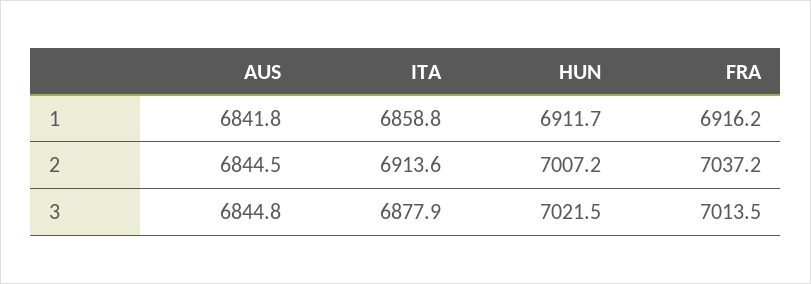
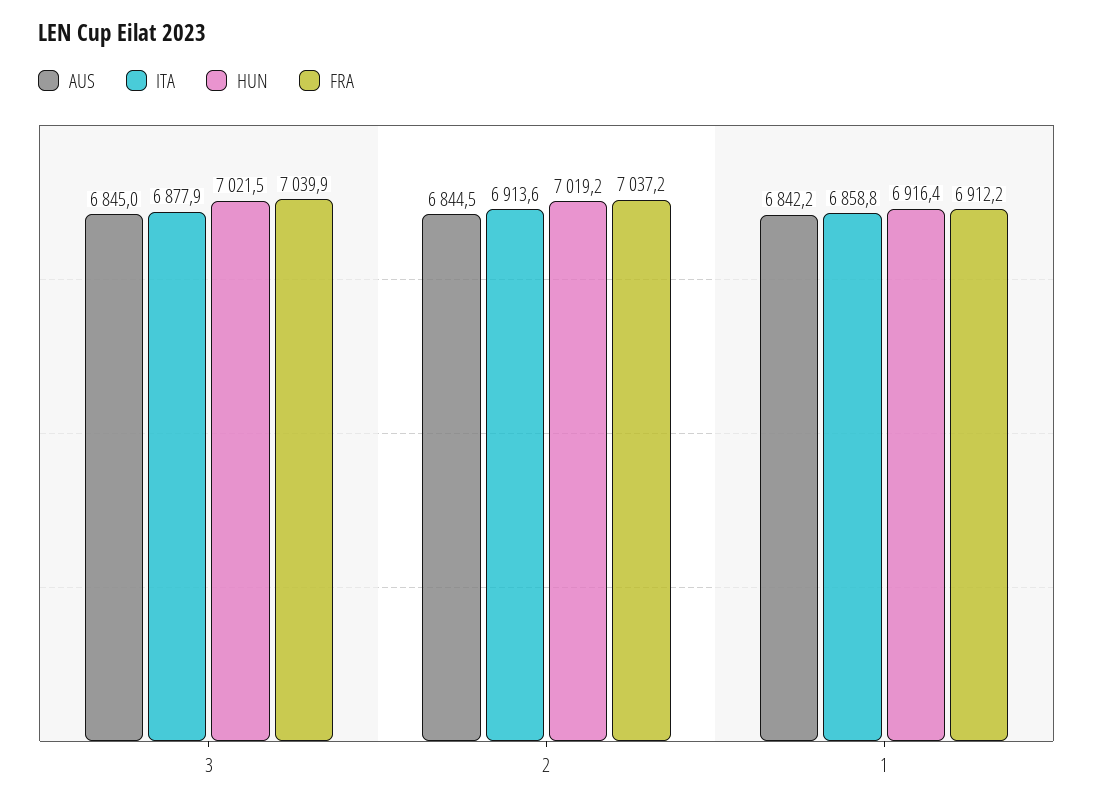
  {
    "AUS": {
-     "1": 6841.8,
+     "1": 6842.2,
      "2": 6844.5,
-     "3": 6844.8
+     "3": 6845
    },
    "ITA": {
      "1": 6858.8,
      "2": 6913.6,
      "3": 6877.9
    },
    "HUN": {
-     "1": 6911.7,
+     "1": 6916.4,
-     "2": 7007.2,
+     "2": 7019.2,
      "3": 7021.5
    },
    "FRA": {
-     "1": 6916.2,
+     "1": 6912.2,
      "2": 7037.2,
-     "3": 7013.5
+     "3": 7039.9
    }
  }

